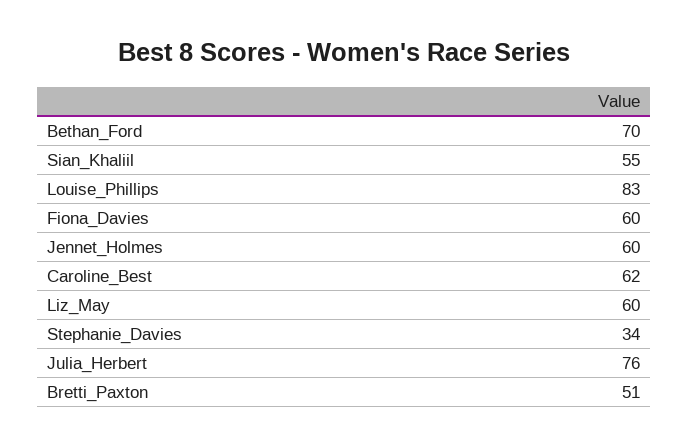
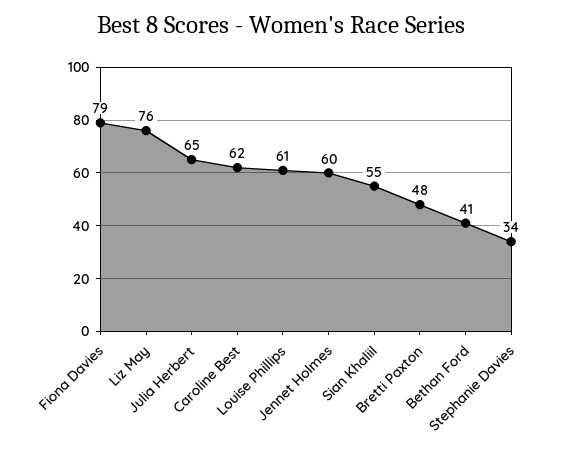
  {
-   "Bethan_Ford": 70,
+   "Bethan_Ford": 41,
    "Sian_Khaliil": 55,
-   "Louise_Phillips": 83,
+   "Louise_Phillips": 61,
-   "Fiona_Davies": 60,
+   "Fiona_Davies": 79,
    "Jennet_Holmes": 60,
    "Caroline_Best": 62,
-   "Liz_May": 60,
+   "Liz_May": 76,
    "Stephanie_Davies": 34,
-   "Julia_Herbert": 76,
+   "Julia_Herbert": 65,
-   "Bretti_Paxton": 51
+   "Bretti_Paxton": 48
  }

